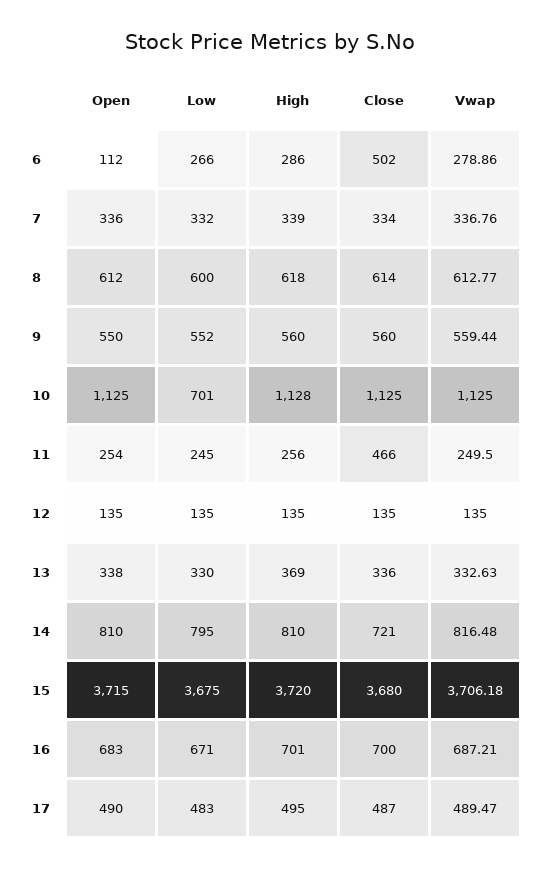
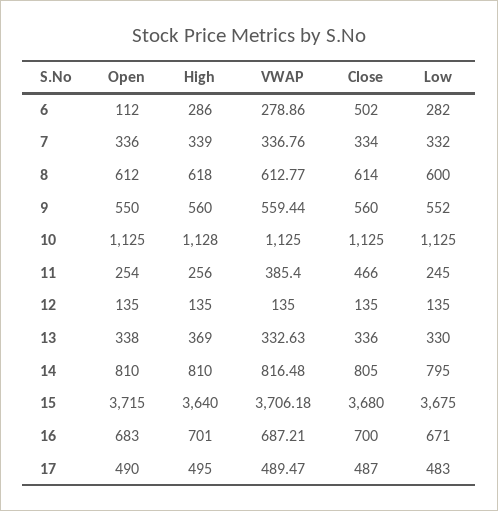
  {
    "Open": {
      "6": 112,
      "7": 336,
      "8": 612,
      "9": 550,
      "10": 1125,
      "11": 254,
      "12": 135,
      "13": 338,
      "14": 810,
      "15": 3715,
      "16": 683,
      "17": 490
    },
    "Low": {
-     "6": 266,
+     "6": 282,
      "7": 332,
      "8": 600,
      "9": 552,
-     "10": 701,
+     "10": 1125,
      "11": 245,
      "12": 135,
      "13": 330,
      "14": 795,
      "15": 3675,
      "16": 671,
      "17": 483
    },
    "High": {
      "6": 286,
      "7": 339,
      "8": 618,
      "9": 560,
      "10": 1128,
      "11": 256,
      "12": 135,
      "13": 369,
      "14": 810,
-     "15": 3720,
+     "15": 3640,
      "16": 701,
      "17": 495
    },
    "Close": {
      "6": 502,
      "7": 334,
      "8": 614,
      "9": 560,
      "10": 1125,
      "11": 466,
      "12": 135,
      "13": 336,
-     "14": 721,
+     "14": 805,
      "15": 3680,
      "16": 700,
      "17": 487
    },
    "Vwap": {
      "6": 278.86,
      "7": 336.76,
      "8": 612.77,
      "9": 559.44,
      "10": 1125,
-     "11": 249.5,
+     "11": 385.4,
      "12": 135,
      "13": 332.63,
      "14": 816.48,
      "15": 3706.18,
      "16": 687.21,
      "17": 489.47
    }
  }

